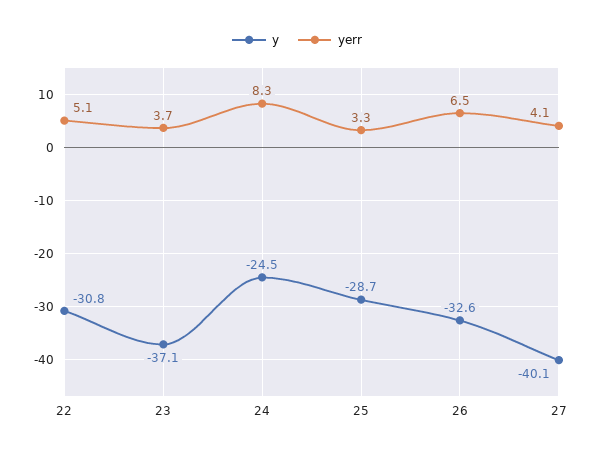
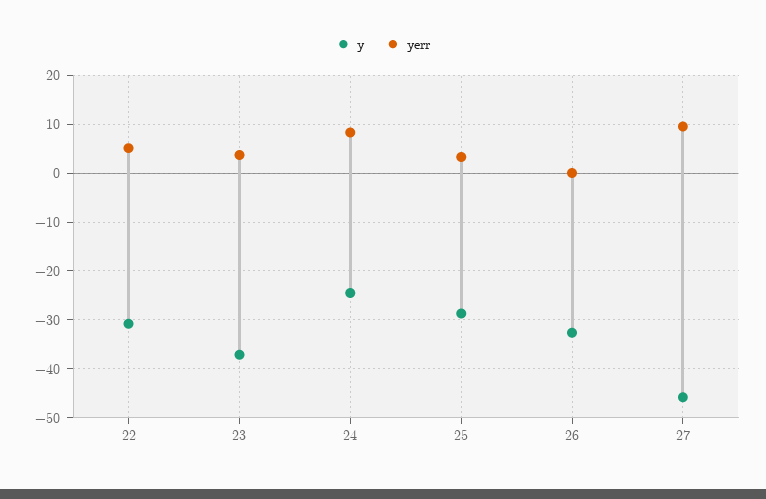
  {
    "y": {
      "22": -30.8,
      "23": -37.1,
      "24": -24.5,
      "25": -28.7,
      "26": -32.6,
-     "27": -40.1
+     "27": -46
    },
    "yerr": {
      "22": 5.1,
      "23": 3.7,
      "24": 8.3,
      "25": 3.3,
-     "26": 6.5,
+     "26": 0,
-     "27": 4.1
+     "27": 10
    }
  }

